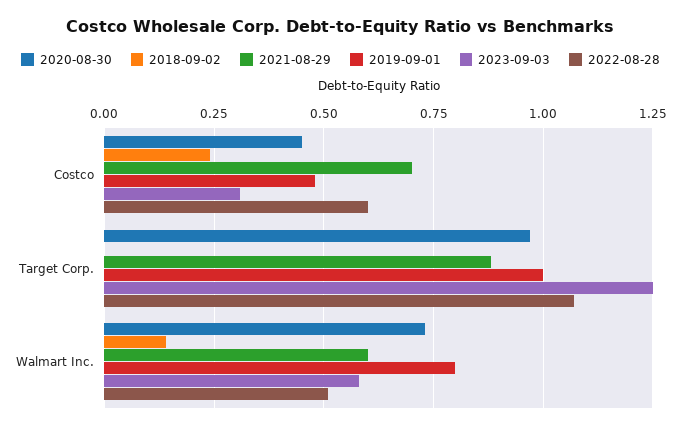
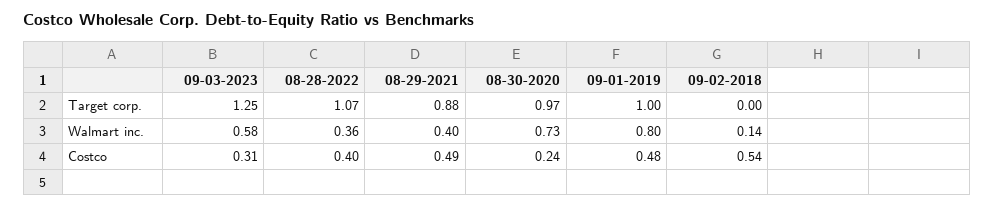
  {
    "2020-08-30": {
-     "Costco": 0.45,
+     "Costco": 0.24,
      "Target Corp.": 0.97,
      "Walmart Inc.": 0.73
    },
    "2018-09-02": {
-     "Costco": 0.25,
+     "Costco": 0.54,
      "Target Corp.": 0,
      "Walmart Inc.": 0.14
    },
    "2021-08-29": {
-     "Costco": 0.7,
+     "Costco": 0.49,
      "Target Corp.": 0.88,
-     "Walmart Inc.": 0.6
+     "Walmart Inc.": 0.4
    },
    "2019-09-01": {
      "Costco": 0.48,
      "Target Corp.": 1,
      "Walmart Inc.": 0.8
    },
    "2023-09-03": {
      "Costco": 0.31,
      "Target Corp.": 1.25,
      "Walmart Inc.": 0.58
    },
    "2022-08-28": {
-     "Costco": 0.6,
+     "Costco": 0.4,
      "Target Corp.": 1.07,
-     "Walmart Inc.": 0.5
+     "Walmart Inc.": 0.36
    }
  }

